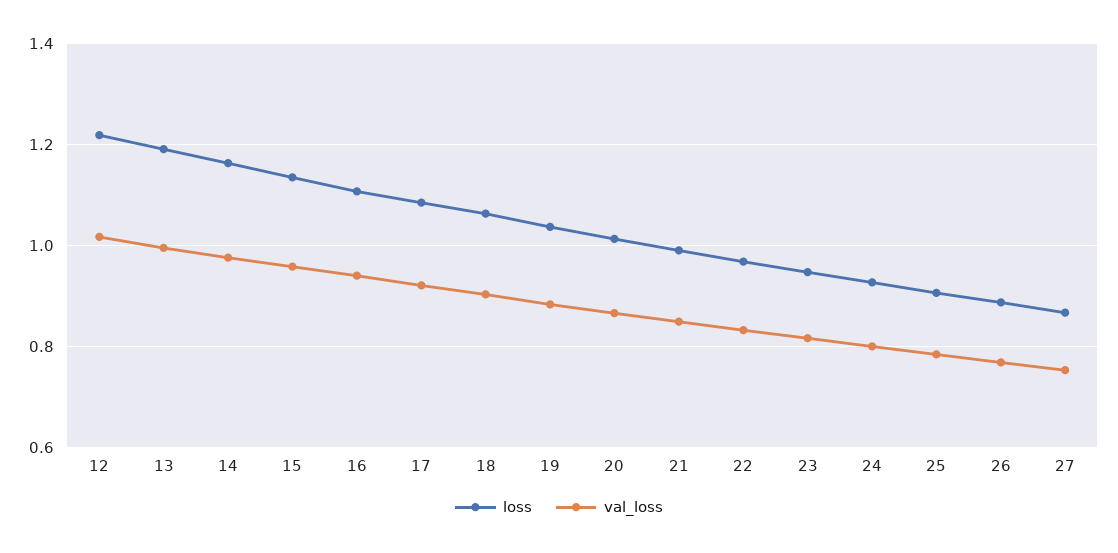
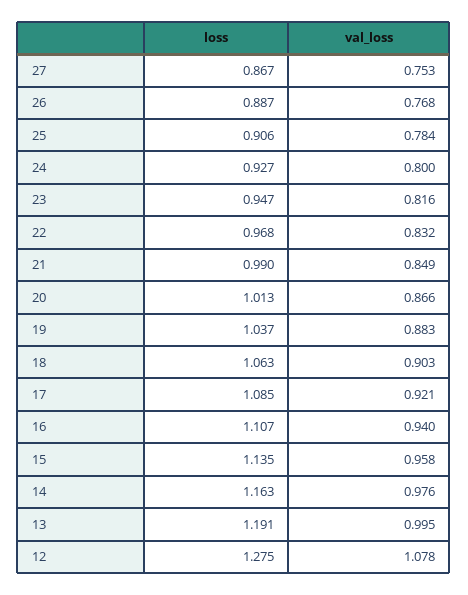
  {
    "loss": {
-     "12": 1.22,
+     "12": 1.275,
      "13": 1.191,
      "14": 1.163,
      "15": 1.135,
      "16": 1.107,
      "17": 1.085,
      "18": 1.063,
      "19": 1.037,
      "20": 1.013,
      "21": 0.99,
      "22": 0.968,
      "23": 0.947,
      "24": 0.927,
      "25": 0.906,
      "26": 0.887,
      "27": 0.867
    },
    "val_loss": {
-     "12": 1.02,
+     "12": 1.078,
      "13": 0.995,
      "14": 0.976,
      "15": 0.958,
      "16": 0.94,
      "17": 0.921,
      "18": 0.903,
      "19": 0.883,
      "20": 0.866,
      "21": 0.849,
      "22": 0.832,
      "23": 0.816,
      "24": 0.8,
      "25": 0.784,
      "26": 0.768,
      "27": 0.753
    }
  }

